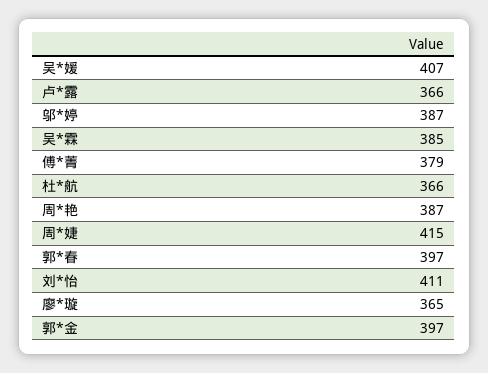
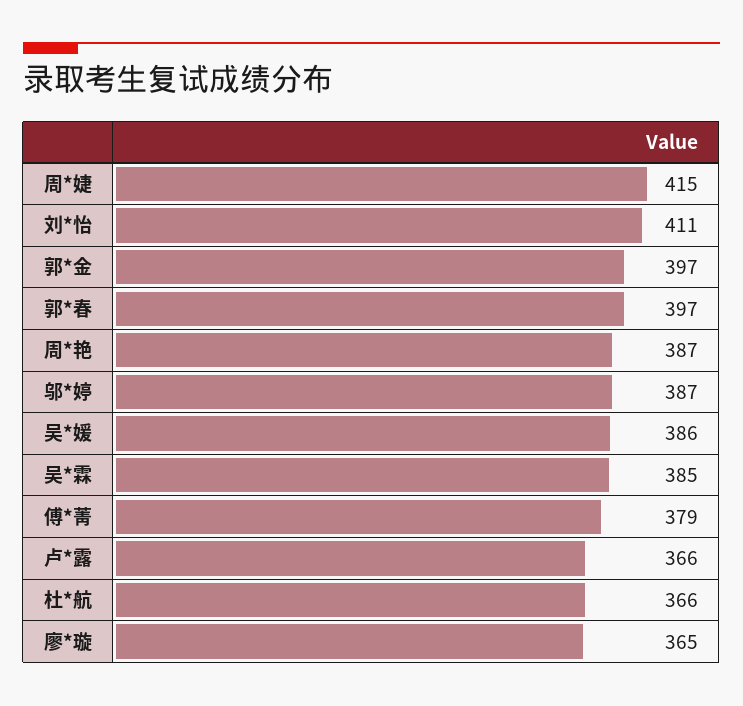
  {
-   "吴*媛": 407,
+   "吴*媛": 386,
    "卢*露": 366,
    "邬*婷": 387,
    "吴*霖": 385,
    "傅*菁": 379,
    "杜*航": 366,
    "周*艳": 387,
    "周*婕": 415,
    "郭*春": 397,
    "刘*怡": 411,
    "廖*璇": 365,
    "郭*金": 397
  }

